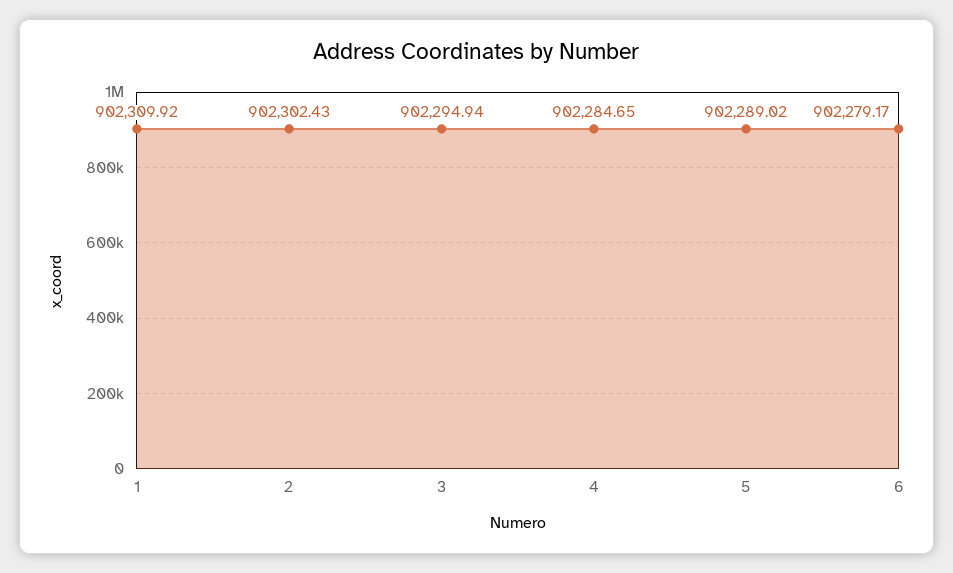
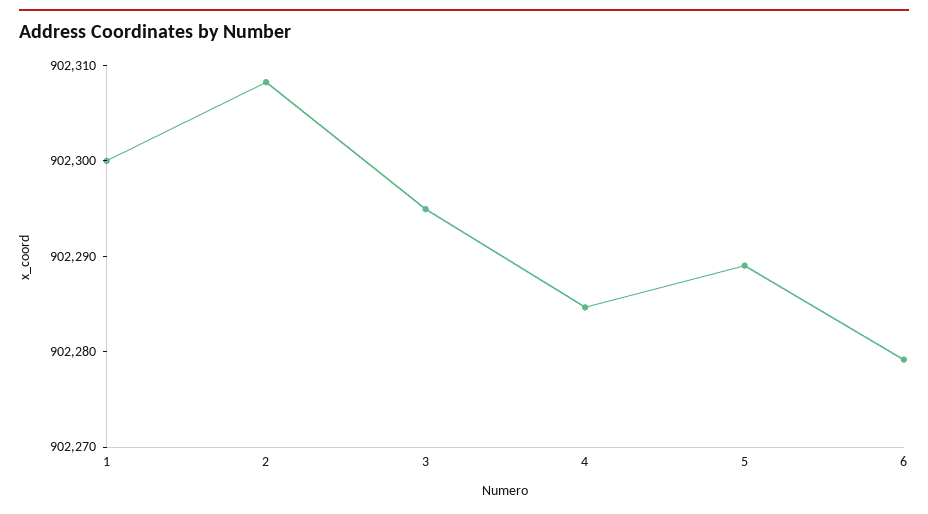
  {
-   "1": 902309.92,
+   "1": 902300,
-   "2": 902302.43,
+   "2": 902308,
    "3": 902294.94,
    "4": 902284.65,
    "5": 902289.02,
    "6": 902279.17
  }

